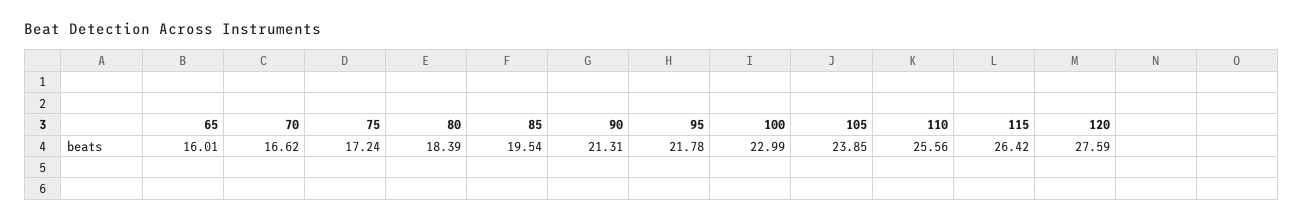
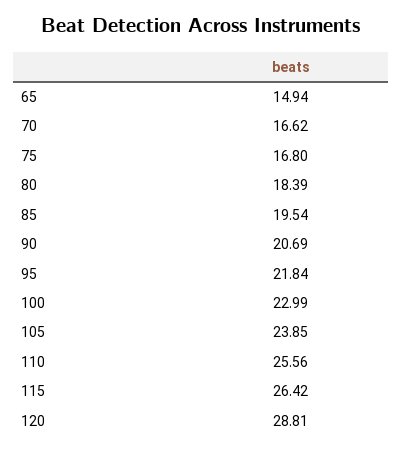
  {
-   "65": 16.01,
+   "65": 14.94,
    "70": 16.62,
-   "75": 17.24,
+   "75": 16.8,
    "80": 18.39,
    "85": 19.54,
-   "90": 21.31,
+   "90": 20.69,
-   "95": 21.78,
+   "95": 21.84,
    "100": 22.99,
    "105": 23.85,
    "110": 25.56,
    "115": 26.42,
-   "120": 27.59
+   "120": 28.81
  }

